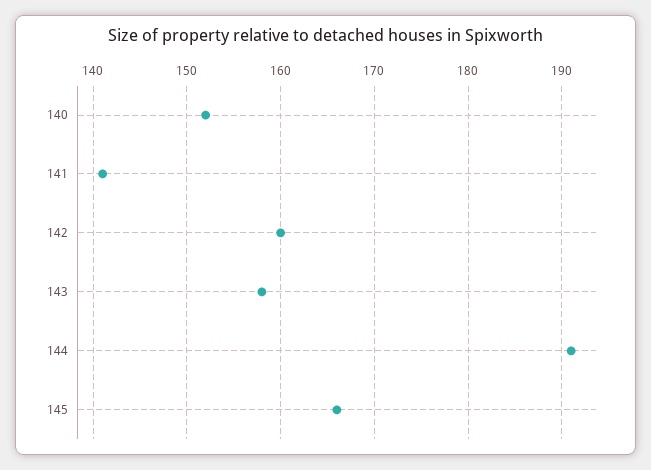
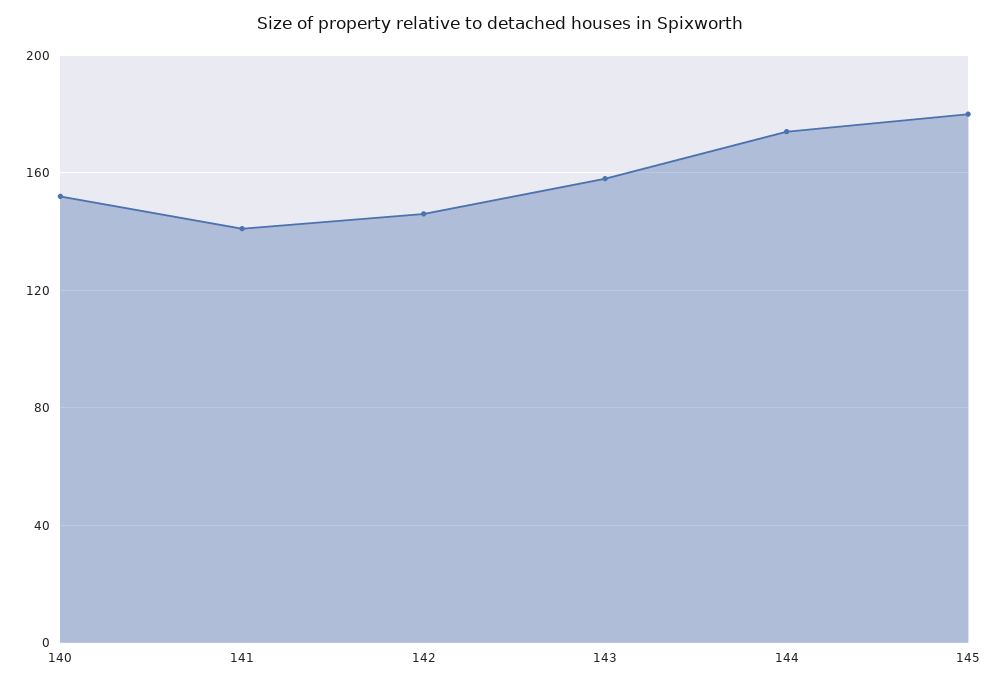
  {
    "140": 152,
    "141": 141,
-   "142": 160,
+   "142": 145,
    "143": 158,
-   "144": 191,
+   "144": 175,
-   "145": 166
+   "145": 180
  }

